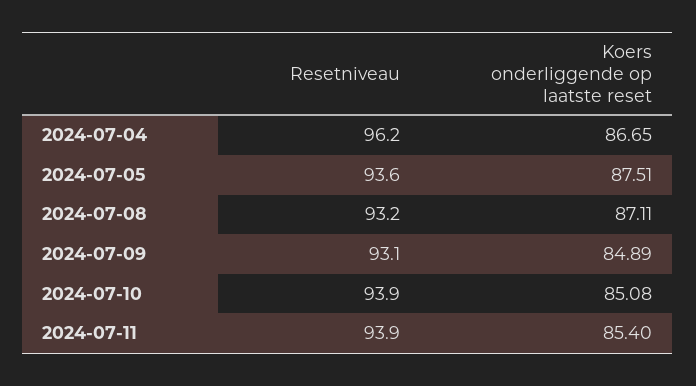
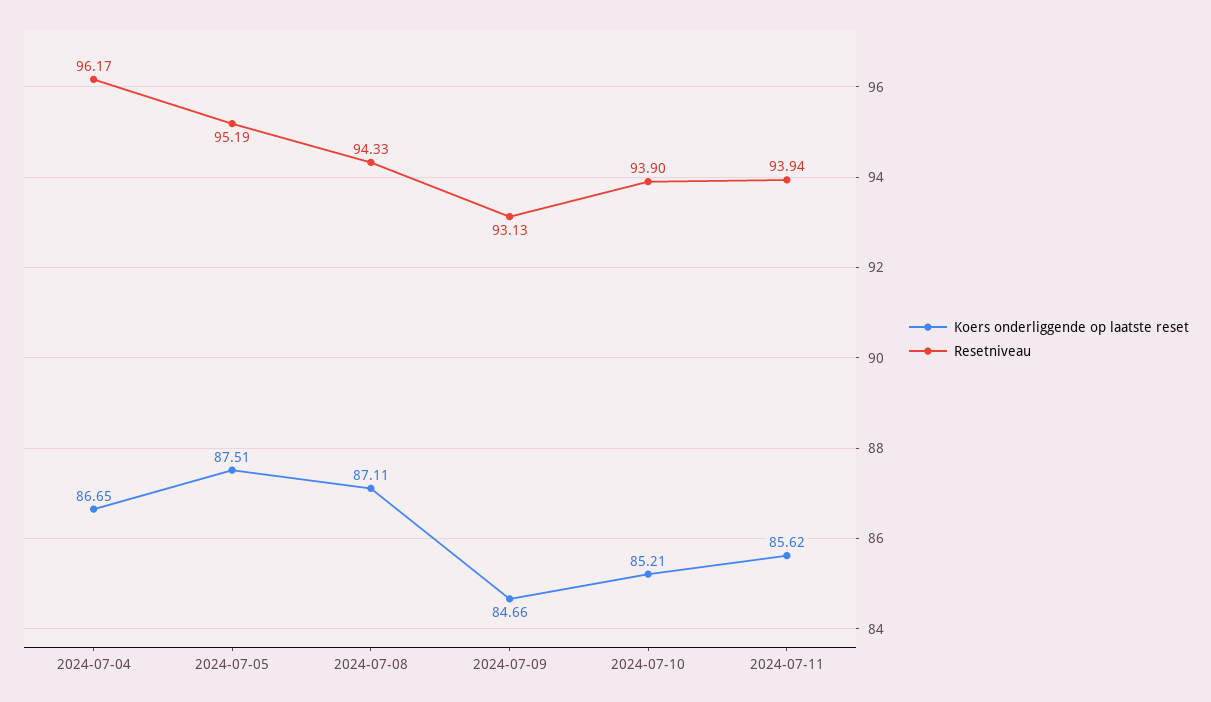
  {
    "Resetniveau": {
      "2024-07-04": 96.17,
-     "2024-07-05": 93.6,
+     "2024-07-05": 95.19,
-     "2024-07-08": 93.2,
+     "2024-07-08": 94.33,
      "2024-07-09": 93.13,
      "2024-07-10": 93.9,
      "2024-07-11": 93.94
    },
    "Koers onderliggende op laatste reset": {
      "2024-07-04": 86.65,
      "2024-07-05": 87.51,
      "2024-07-08": 87.11,
-     "2024-07-09": 84.89,
+     "2024-07-09": 84.66,
-     "2024-07-10": 85.08,
+     "2024-07-10": 85.21,
-     "2024-07-11": 85.4
+     "2024-07-11": 85.62
    }
  }

